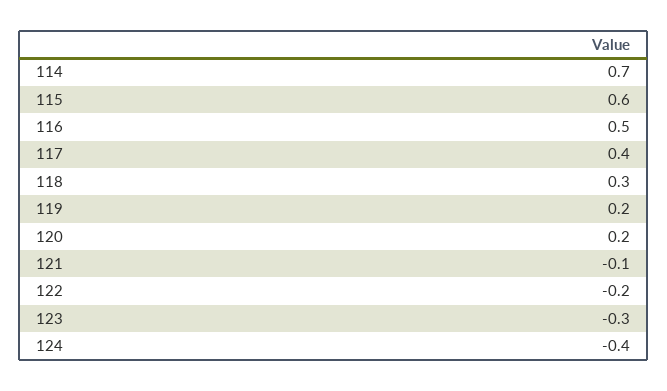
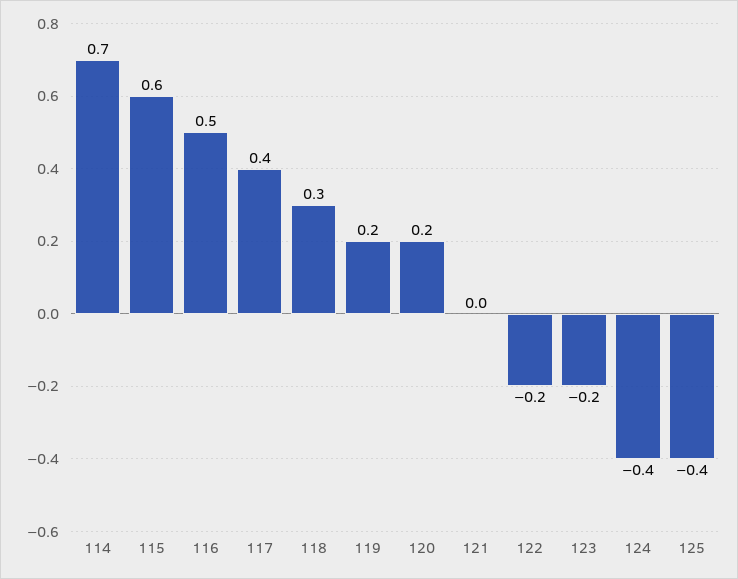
  {
    "114": 0.7,
    "115": 0.6,
    "116": 0.5,
    "117": 0.4,
    "118": 0.3,
    "119": 0.2,
    "120": 0.2,
-   "121": -0.1,
+   "121": 0,
    "122": -0.2,
-   "123": -0.3,
+   "123": -0.2,
-   "124": -0.4
+   "124": -0.4,
+   "125": -0.4
  }

